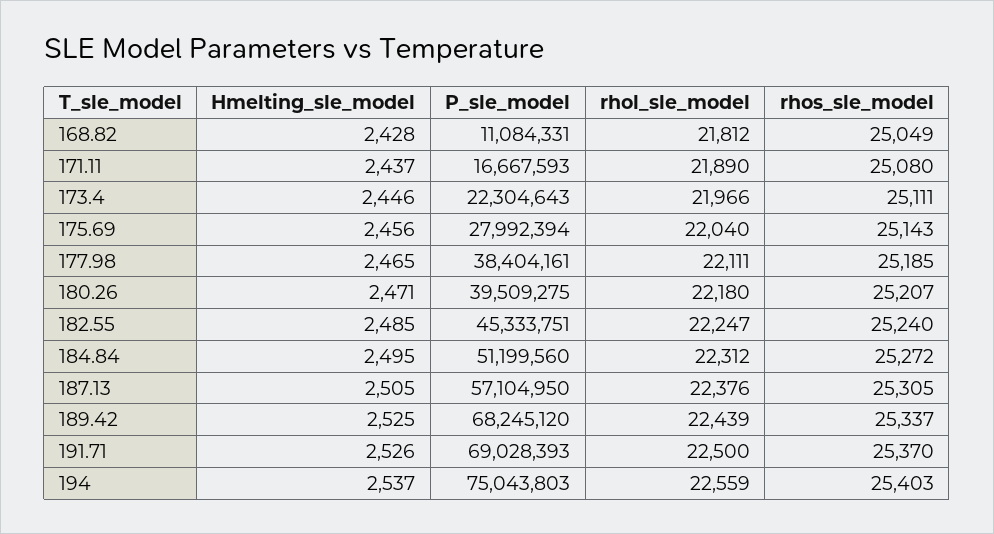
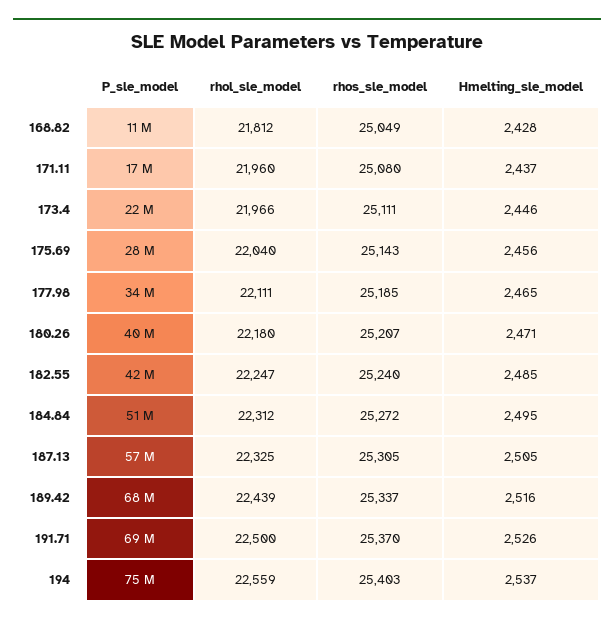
  {
    "Hmelting_sle_model": {
      "168.82": 2428,
      "171.11": 2437,
      "173.4": 2446,
      "175.69": 2456,
      "177.98": 2465,
      "180.26": 2471,
      "182.55": 2485,
      "184.84": 2495,
      "187.13": 2505,
-     "189.42": 2525,
+     "189.42": 2516,
      "191.71": 2526,
      "194": 2537
    },
    "P_sle_model": {
      "168.82": 11084331,
      "171.11": 16667593,
      "173.4": 22304643,
      "175.69": 27992394,
-     "177.98": 38404161,
+     "177.98": 34000000,
      "180.26": 39509275,
-     "182.55": 45333751,
+     "182.55": 42000000,
      "184.84": 51199560,
      "187.13": 57104950,
      "189.42": 68245120,
      "191.71": 69028393,
      "194": 75043803
    },
    "rhol_sle_model": {
      "168.82": 21812,
-     "171.11": 21890,
+     "171.11": 21960,
      "173.4": 21966,
      "175.69": 22040,
      "177.98": 22111,
      "180.26": 22180,
      "182.55": 22247,
      "184.84": 22312,
-     "187.13": 22376,
+     "187.13": 22325,
      "189.42": 22439,
      "191.71": 22500,
      "194": 22559
    },
    "rhos_sle_model": {
      "168.82": 25049,
      "171.11": 25080,
      "173.4": 25111,
      "175.69": 25143,
      "177.98": 25185,
      "180.26": 25207,
      "182.55": 25240,
      "184.84": 25272,
      "187.13": 25305,
      "189.42": 25337,
      "191.71": 25370,
      "194": 25403
    }
  }

